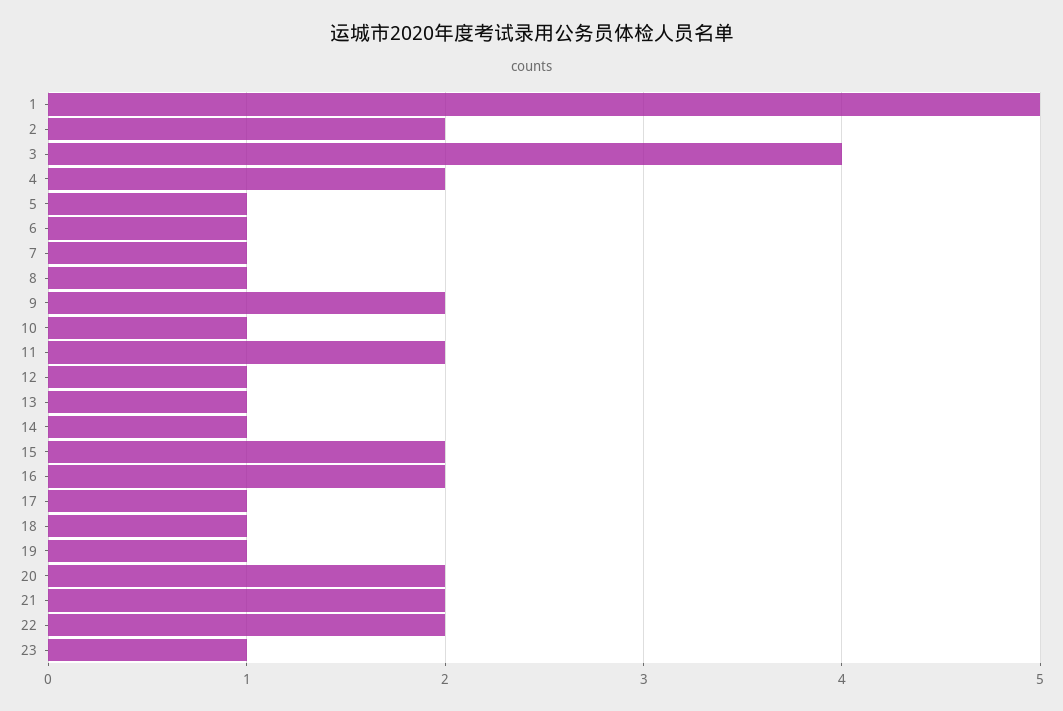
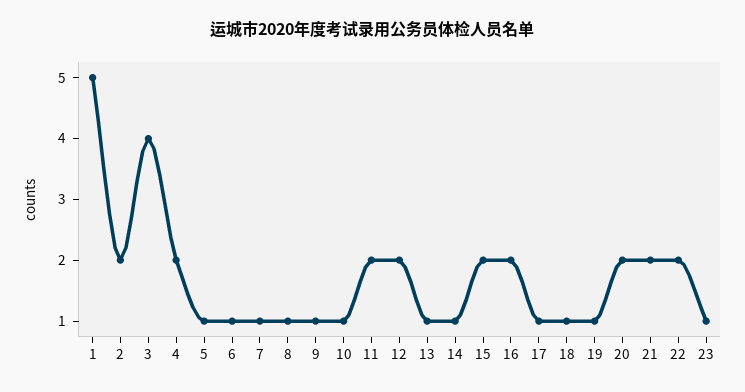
  {
    "1": 5,
    "2": 2,
    "3": 4,
    "4": 2,
    "5": 1,
    "6": 1,
    "7": 1,
    "8": 1,
-   "9": 2,
+   "9": 1,
    "10": 1,
    "11": 2,
-   "12": 1,
+   "12": 2,
    "13": 1,
    "14": 1,
    "15": 2,
    "16": 2,
    "17": 1,
    "18": 1,
    "19": 1,
    "20": 2,
    "21": 2,
    "22": 2,
    "23": 1
  }

